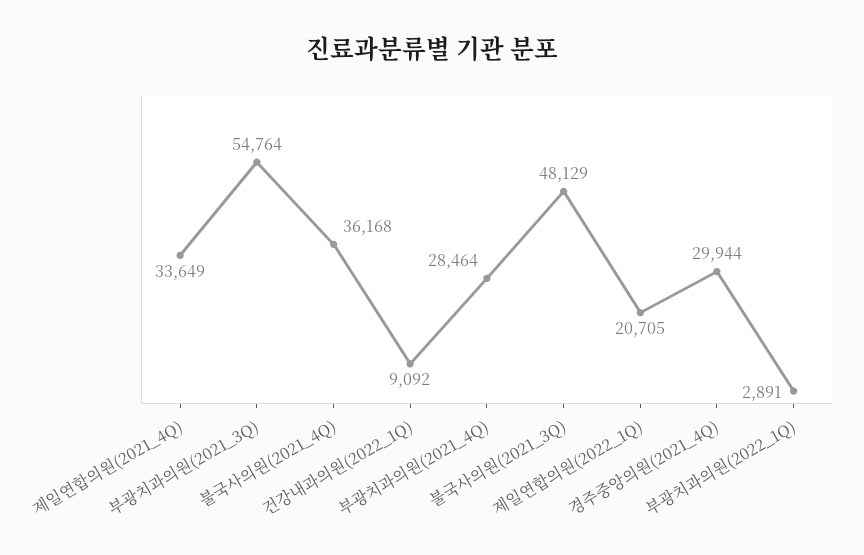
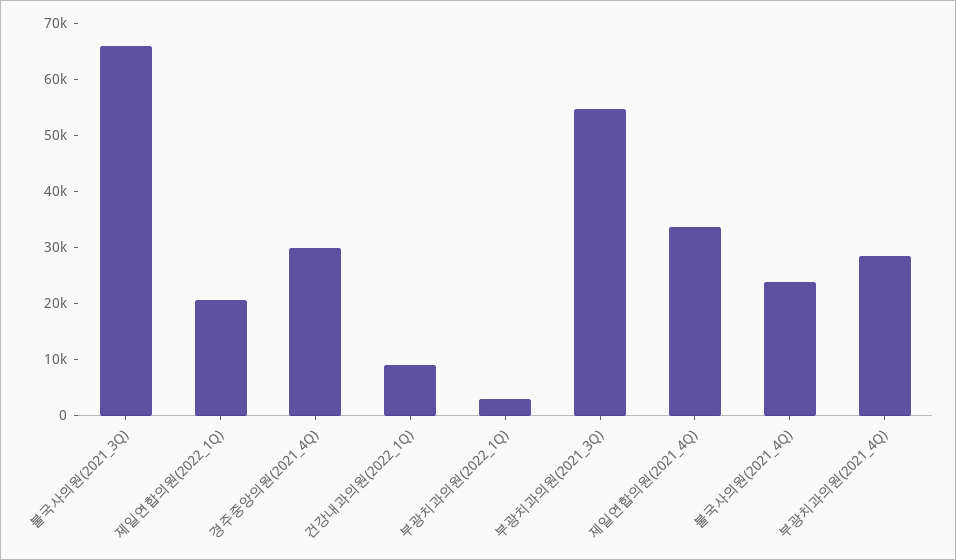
  {
    "제일연합의원(2021_4Q)": 33649,
    "부광치과의원(2021_3Q)": 54764,
-   "불국사의원(2021_4Q)": 36168,
+   "불국사의원(2021_4Q)": 24000,
    "건강내과의원(2022_1Q)": 9092,
    "부광치과의원(2021_4Q)": 28464,
-   "불국사의원(2021_3Q)": 48129,
+   "불국사의원(2021_3Q)": 66000,
    "제일연합의원(2022_1Q)": 20705,
    "경주중앙의원(2021_4Q)": 29944,
    "부광치과의원(2022_1Q)": 2891
  }

